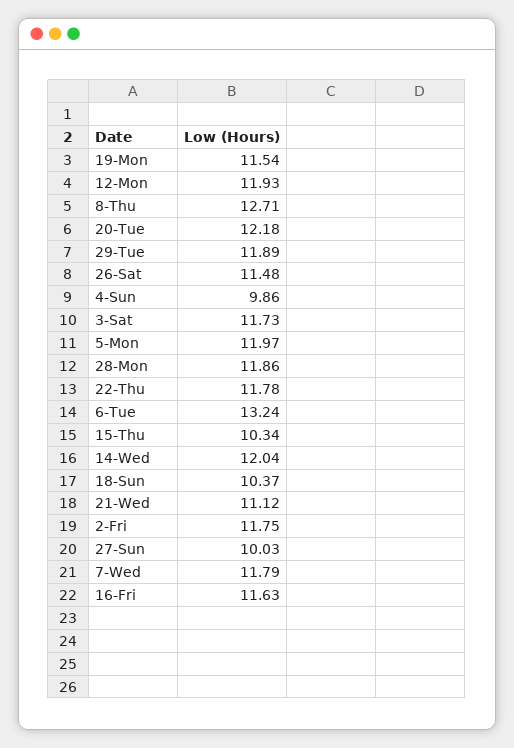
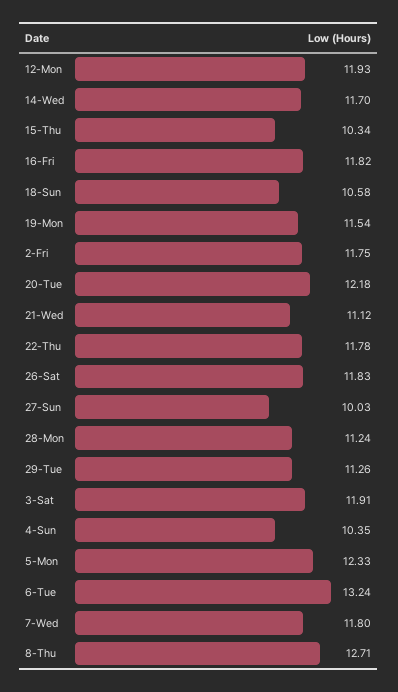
  {
    "19-Mon": 11.54,
    "12-Mon": 11.93,
    "8-Thu": 12.71,
    "20-Tue": 12.18,
-   "29-Tue": 11.89,
+   "29-Tue": 11.26,
-   "26-Sat": 11.48,
+   "26-Sat": 11.83,
-   "4-Sun": 9.86,
+   "4-Sun": 10.35,
-   "3-Sat": 11.73,
+   "3-Sat": 11.91,
-   "5-Mon": 11.97,
+   "5-Mon": 12.33,
-   "28-Mon": 11.86,
+   "28-Mon": 11.24,
    "22-Thu": 11.78,
    "6-Tue": 13.24,
    "15-Thu": 10.34,
-   "14-Wed": 12.04,
+   "14-Wed": 11.7,
-   "18-Sun": 10.37,
+   "18-Sun": 10.58,
    "21-Wed": 11.12,
    "2-Fri": 11.75,
    "27-Sun": 10.03,
-   "7-Wed": 11.79,
+   "7-Wed": 11.8,
-   "16-Fri": 11.63
+   "16-Fri": 11.82
  }

